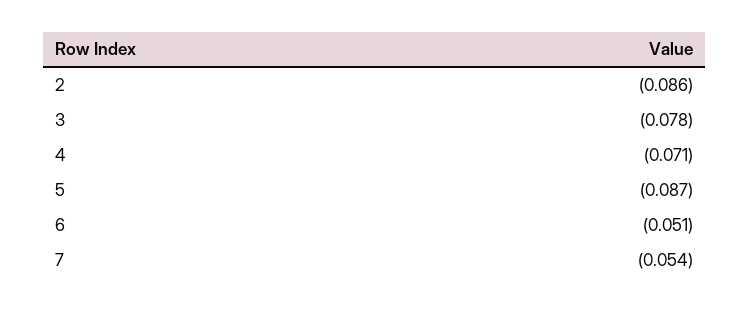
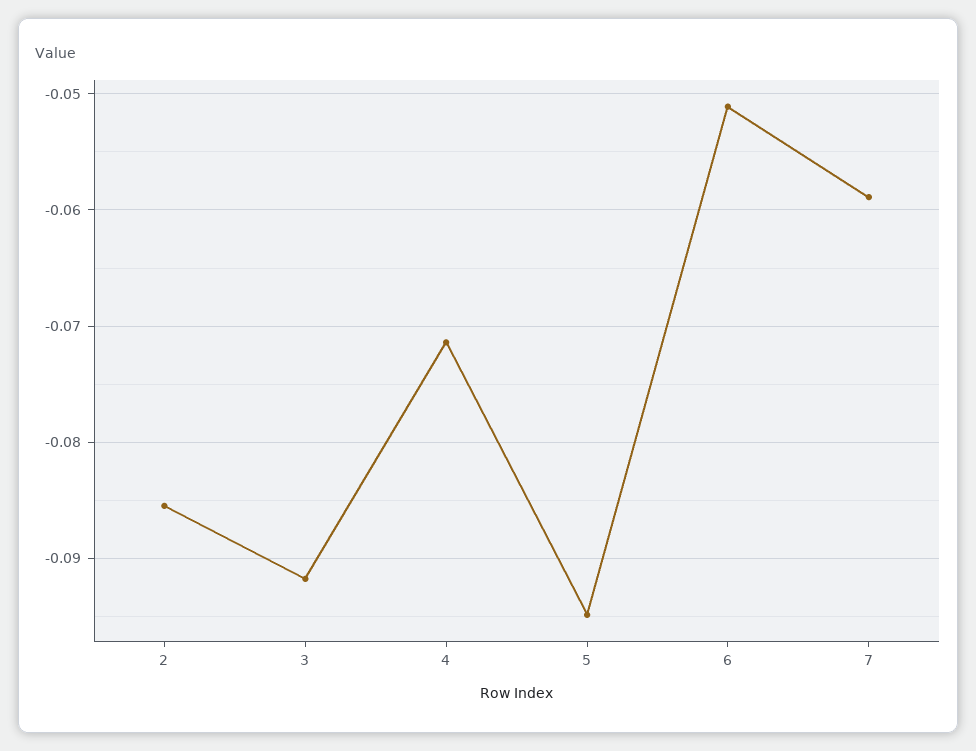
  {
    "2": -0.086,
-   "3": -0.078,
+   "3": -0.092,
    "4": -0.071,
-   "5": -0.087,
+   "5": -0.095,
    "6": -0.051,
-   "7": -0.054
+   "7": -0.059
  }

